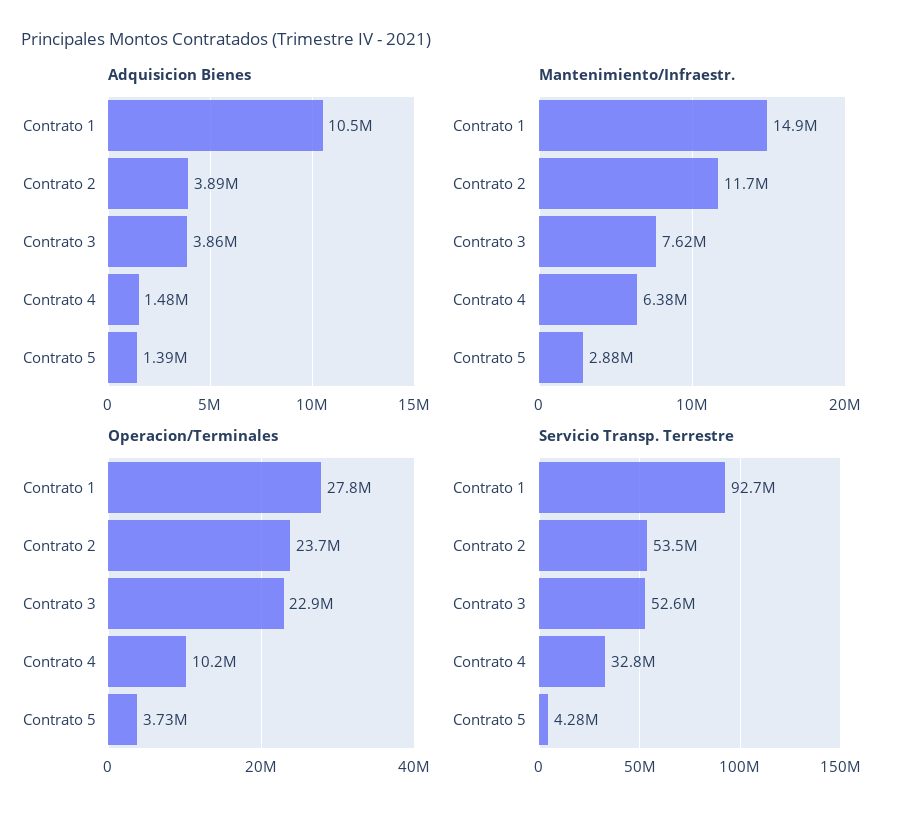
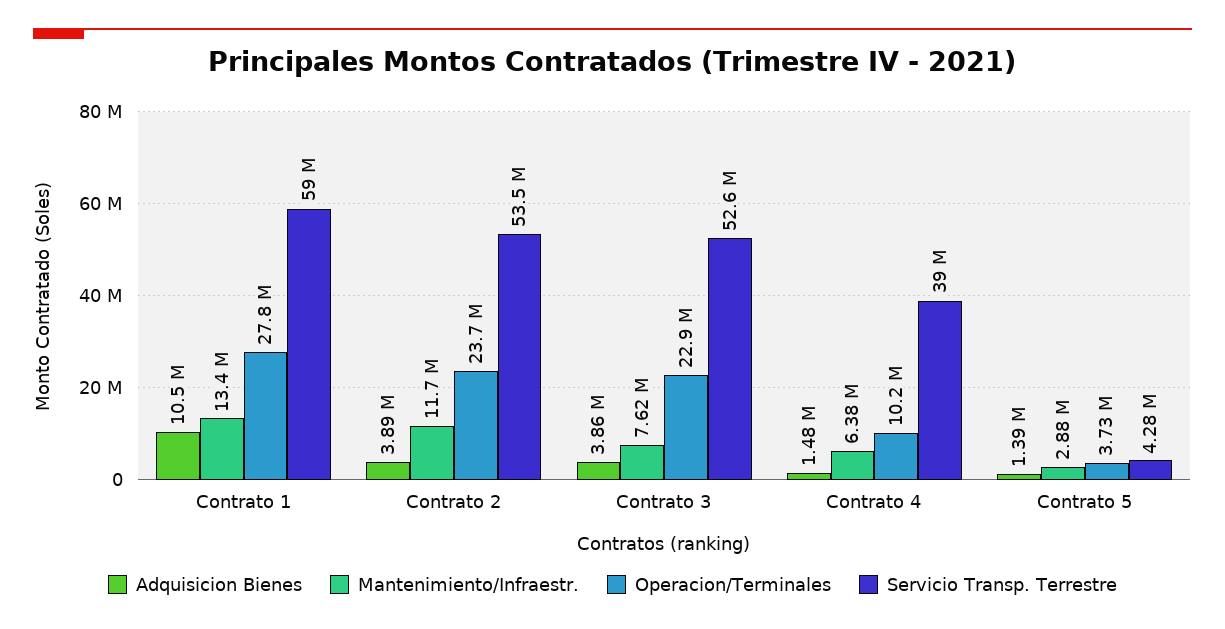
  {
    "Adquisicion Bienes": {
      "Contrato 1": 10500000,
      "Contrato 2": 3890000,
      "Contrato 3": 3860000,
      "Contrato 4": 1480000,
      "Contrato 5": 1390000
    },
    "Mantenimiento/Infraestr.": {
-     "Contrato 1": 14900000,
+     "Contrato 1": 13400000,
      "Contrato 2": 11700000,
      "Contrato 3": 7620000,
      "Contrato 4": 6380000,
      "Contrato 5": 2880000
    },
    "Operacion/Terminales": {
      "Contrato 1": 27800000,
      "Contrato 2": 23700000,
      "Contrato 3": 22900000,
      "Contrato 4": 10200000,
      "Contrato 5": 3730000
    },
    "Servicio Transp. Terrestre": {
-     "Contrato 1": 92700000,
+     "Contrato 1": 59000000,
      "Contrato 2": 53500000,
      "Contrato 3": 52600000,
-     "Contrato 4": 32800000,
+     "Contrato 4": 39000000,
      "Contrato 5": 4280000
    }
  }

